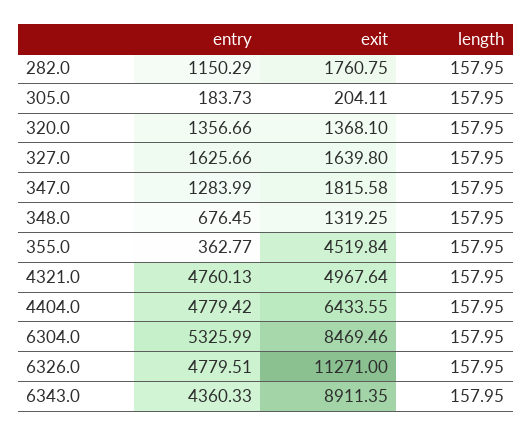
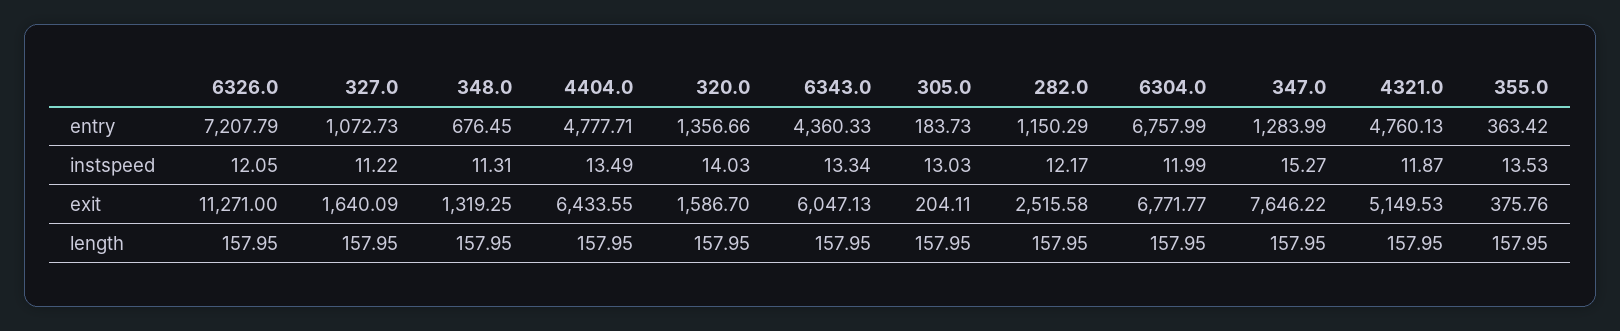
  {
    "entry": {
      "282.0": 1150.29,
      "305.0": 183.73,
      "320.0": 1356.66,
-     "327.0": 1625.66,
+     "327.0": 1072.73,
      "347.0": 1283.99,
      "348.0": 676.45,
-     "355.0": 362.77,
+     "355.0": 363.42,
      "4321.0": 4760.13,
-     "4404.0": 4779.42,
+     "4404.0": 4777.71,
-     "6304.0": 5325.99,
+     "6304.0": 6757.99,
-     "6326.0": 4779.51,
+     "6326.0": 7207.79,
      "6343.0": 4360.33
    },
    "exit": {
-     "282.0": 1760.75,
+     "282.0": 2515.58,
      "305.0": 204.11,
-     "320.0": 1368.1,
+     "320.0": 1586.7,
-     "327.0": 1639.8,
+     "327.0": 1640.09,
-     "347.0": 1815.58,
+     "347.0": 7646.22,
      "348.0": 1319.25,
-     "355.0": 4519.84,
+     "355.0": 375.76,
-     "4321.0": 4967.64,
+     "4321.0": 5149.53,
      "4404.0": 6433.55,
-     "6304.0": 8469.46,
+     "6304.0": 6771.77,
      "6326.0": 11271,
-     "6343.0": 8911.35
+     "6343.0": 6047.13
    },
    "length": {
      "282.0": 157.95,
      "305.0": 157.95,
      "320.0": 157.95,
      "327.0": 157.95,
      "347.0": 157.95,
      "348.0": 157.95,
      "355.0": 157.95,
      "4321.0": 157.95,
      "4404.0": 157.95,
      "6304.0": 157.95,
      "6326.0": 157.95,
      "6343.0": 157.95
-   }
+   },
+   "instspeed": {
+     "6326.0": 12.05,
+     "327.0": 11.22,
+     "348.0": 11.31,
+     "4404.0": 13.49,
+     "320.0": 14.03,
+     "6343.0": 13.34,
+     "305.0": 13.03,
+     "282.0": 12.17,
+     "6304.0": 11.99,
+     "347.0": 15.27,
+     "4321.0": 11.87,
+     "355.0": 13.53
+   }
  }

